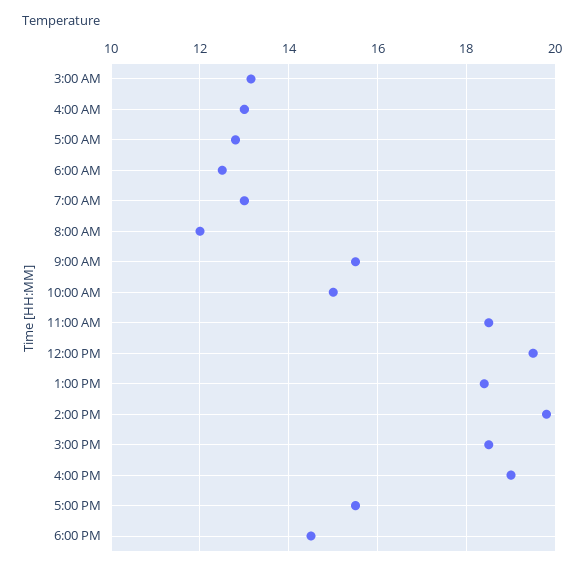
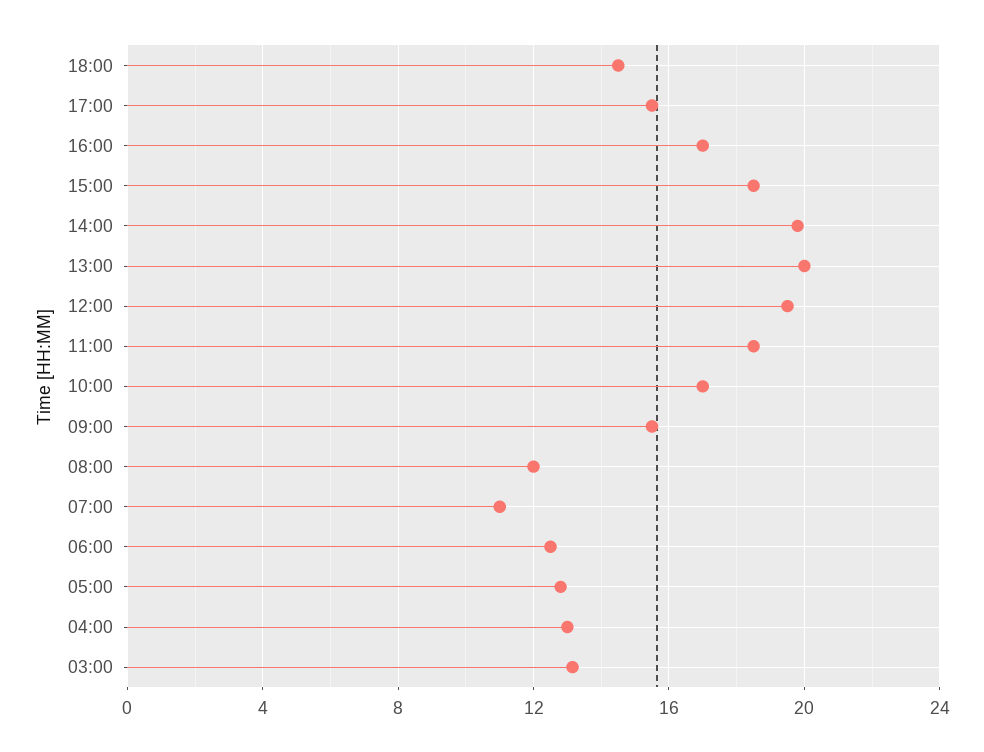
  {
    "3:00 AM": 13.2,
    "4:00 AM": 13,
    "5:00 AM": 12.8,
    "6:00 AM": 12.6,
-   "7:00 AM": 13,
+   "7:00 AM": 11,
    "8:00 AM": 12,
    "9:00 AM": 15.6,
-   "10:00 AM": 15,
+   "10:00 AM": 17,
    "11:00 AM": 18.6,
    "12:00 PM": 19.6,
-   "1:00 PM": 18.4,
+   "1:00 PM": 20,
    "2:00 PM": 19.8,
    "3:00 PM": 18.6,
-   "4:00 PM": 19,
+   "4:00 PM": 17,
    "5:00 PM": 15.6,
    "6:00 PM": 14.6
  }

